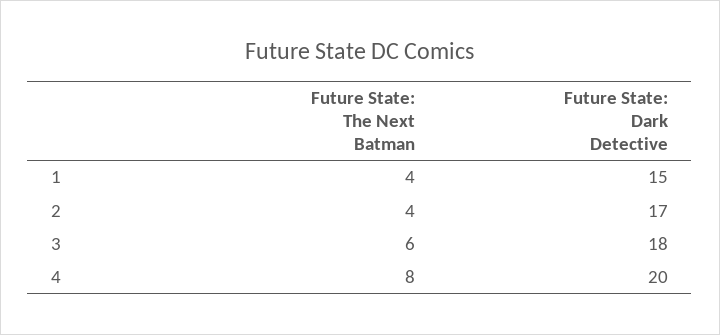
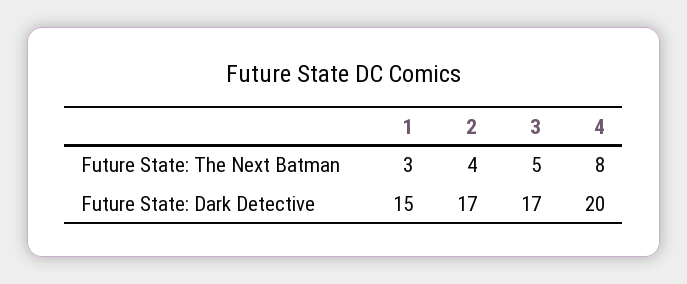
  {
    "Future State: The Next Batman": {
-     "1": 4,
+     "1": 3,
      "2": 4,
-     "3": 6,
+     "3": 5,
      "4": 8
    },
    "Future State: Dark Detective": {
      "1": 15,
      "2": 17,
-     "3": 18,
+     "3": 17,
      "4": 20
    }
  }

